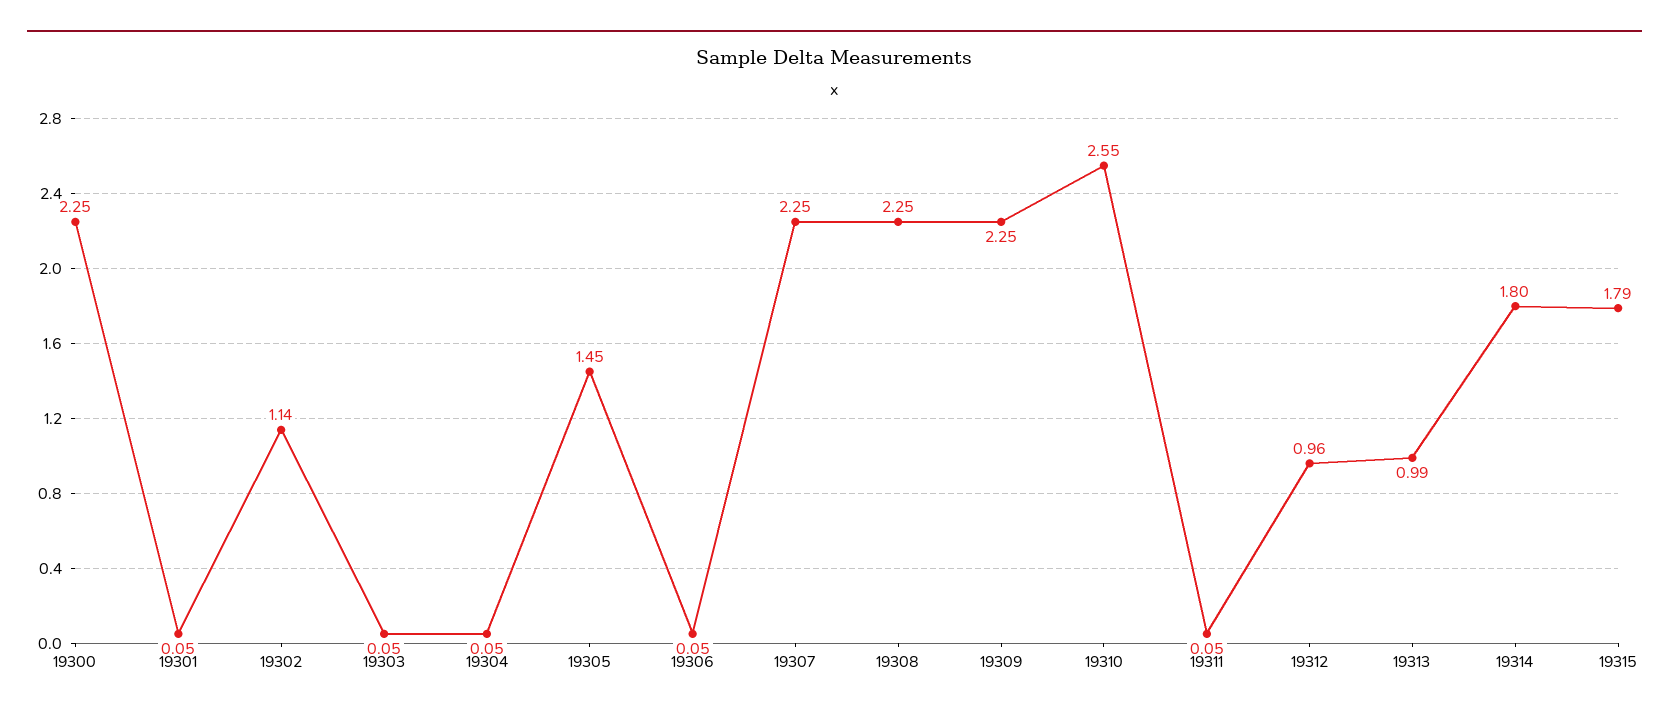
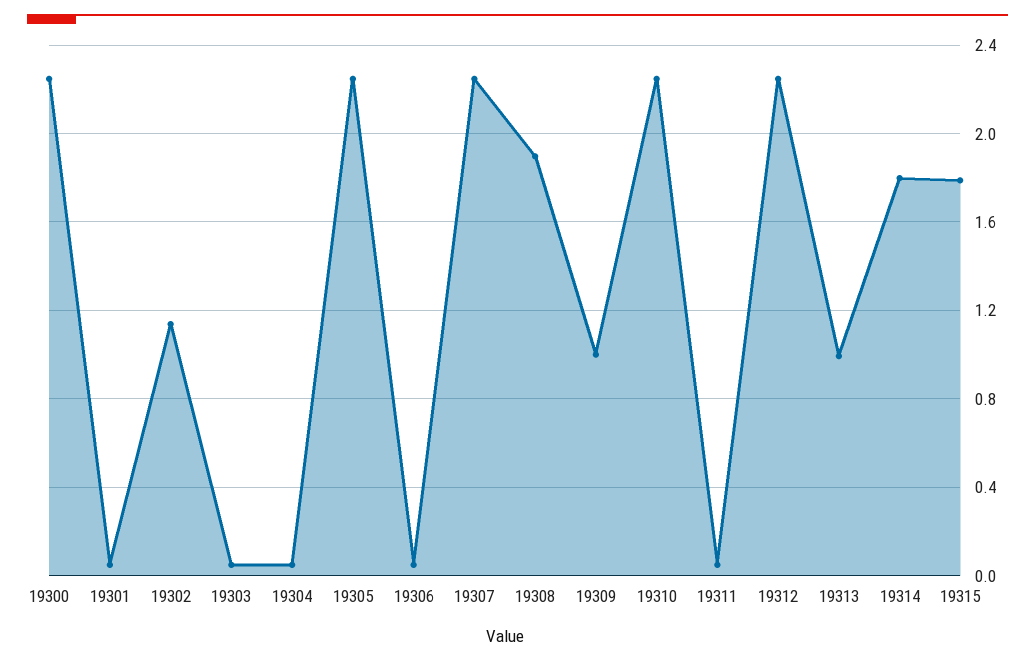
  {
    "19300": 2.25,
    "19301": 0.05,
    "19302": 1.14,
    "19303": 0.05,
    "19304": 0.05,
-   "19305": 1.45,
+   "19305": 2.25,
    "19306": 0.05,
    "19307": 2.25,
-   "19308": 2.25,
+   "19308": 1.9,
-   "19309": 2.25,
+   "19309": 1,
-   "19310": 2.55,
+   "19310": 2.25,
    "19311": 0.05,
-   "19312": 0.96,
+   "19312": 2.25,
    "19313": 0.99,
    "19314": 1.8,
    "19315": 1.79
  }

